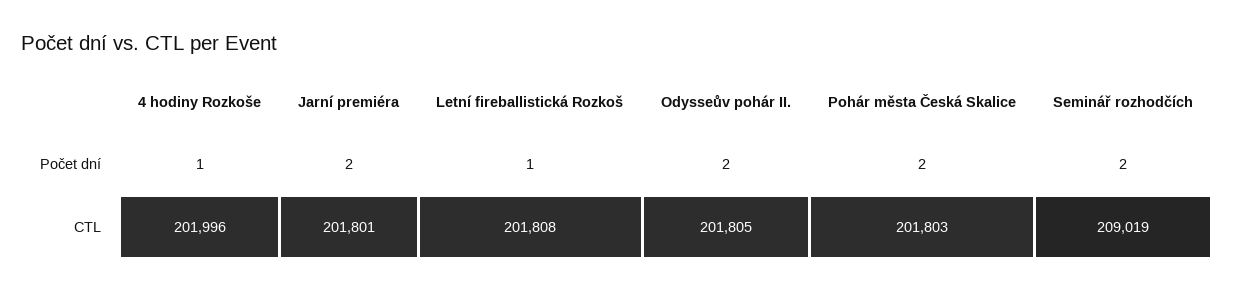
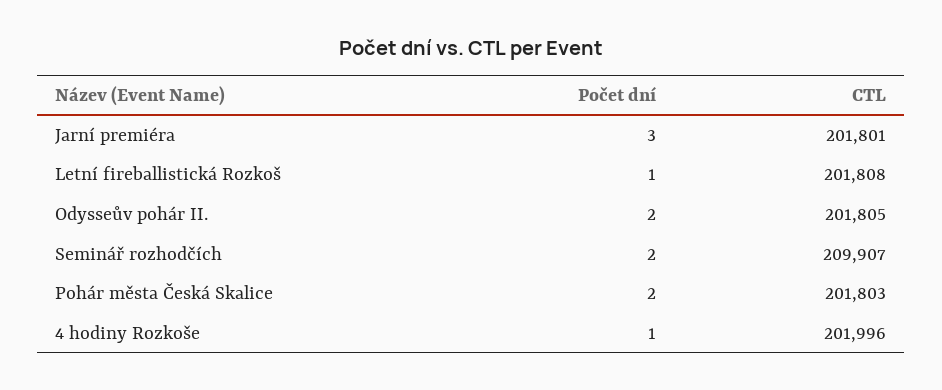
  {
    "4 hodiny Rozkoše": {
      "Počet dní": 1,
      "CTL": 201996
    },
    "Jarní premiéra": {
-     "Počet dní": 2,
+     "Počet dní": 3,
      "CTL": 201801
    },
    "Letní fireballistická Rozkoš": {
      "Počet dní": 1,
      "CTL": 201808
    },
    "Odysseův pohár II.": {
      "Počet dní": 2,
      "CTL": 201805
    },
    "Pohár města Česká Skalice": {
      "Počet dní": 2,
      "CTL": 201803
    },
    "Seminář rozhodčích": {
      "Počet dní": 2,
-     "CTL": 209019
+     "CTL": 209907
    }
  }

